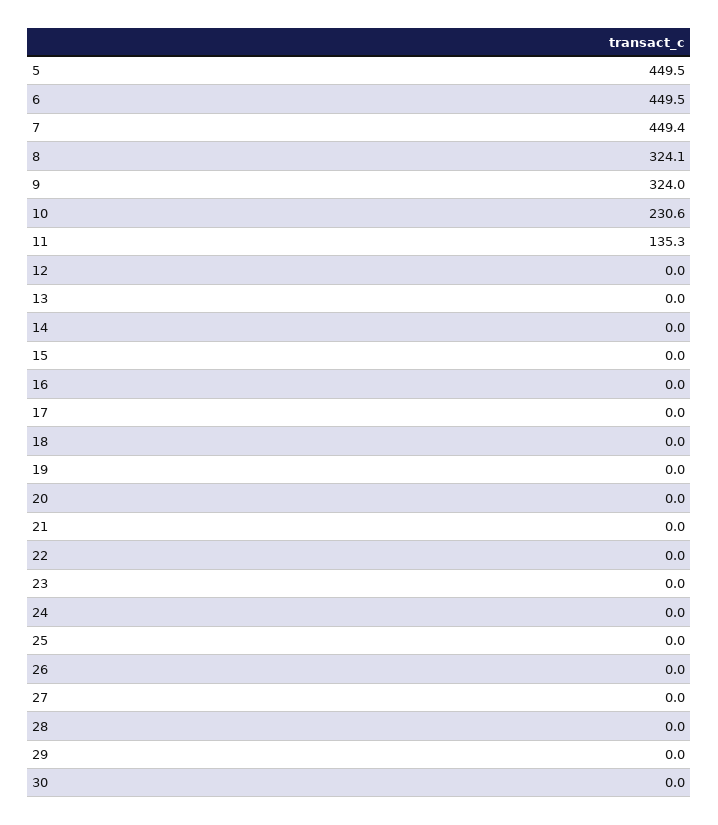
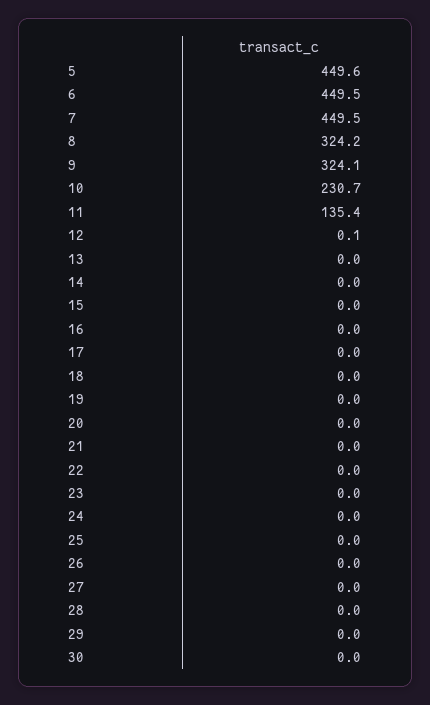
  {
-   "5": 449.5,
+   "5": 449.6,
    "6": 449.5,
-   "7": 449.4,
+   "7": 449.5,
-   "8": 324.1,
+   "8": 324.2,
-   "9": 324,
+   "9": 324.1,
-   "10": 230.6,
+   "10": 230.7,
-   "11": 135.3,
+   "11": 135.4,
-   "12": 0,
+   "12": 0.1,
    "13": 0,
    "14": 0,
    "15": 0,
    "16": 0,
    "17": 0,
    "18": 0,
    "19": 0,
    "20": 0,
    "21": 0,
    "22": 0,
    "23": 0,
    "24": 0,
    "25": 0,
    "26": 0,
    "27": 0,
    "28": 0,
    "29": 0,
    "30": 0
  }

